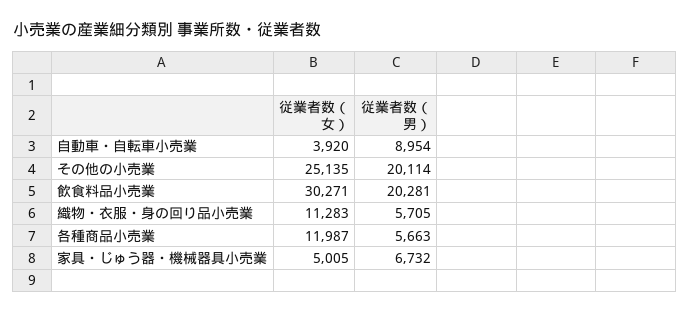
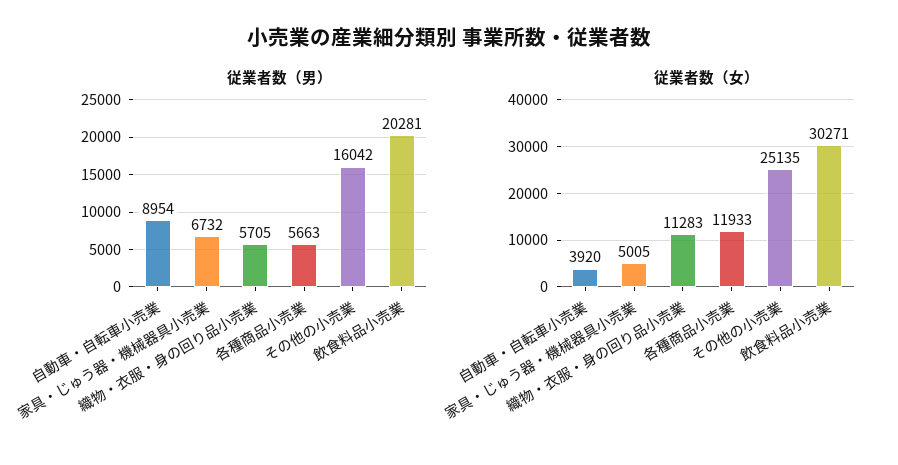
  {
    "従業者数（女）": {
      "自動車・自転車小売業": 3920,
      "その他の小売業": 25135,
      "飲食料品小売業": 30271,
      "織物・衣服・身の回り品小売業": 11283,
-     "各種商品小売業": 11987,
+     "各種商品小売業": 11933,
      "家具・じゅう器・機械器具小売業": 5005
    },
    "従業者数（男）": {
      "自動車・自転車小売業": 8954,
-     "その他の小売業": 20114,
+     "その他の小売業": 16042,
      "飲食料品小売業": 20281,
      "織物・衣服・身の回り品小売業": 5705,
      "各種商品小売業": 5663,
      "家具・じゅう器・機械器具小売業": 6732
    }
  }

